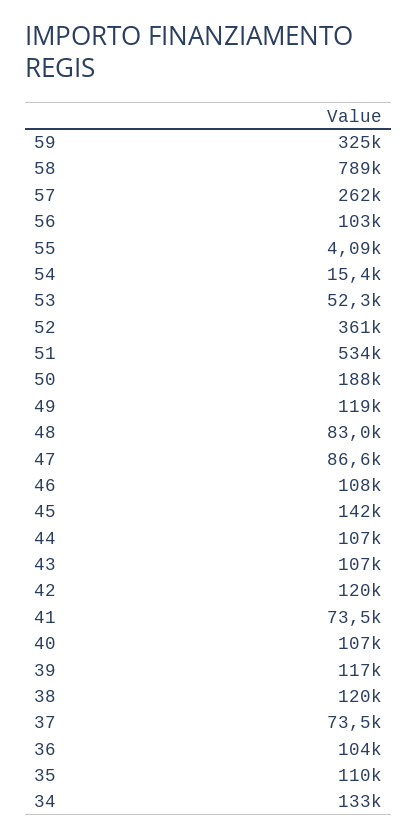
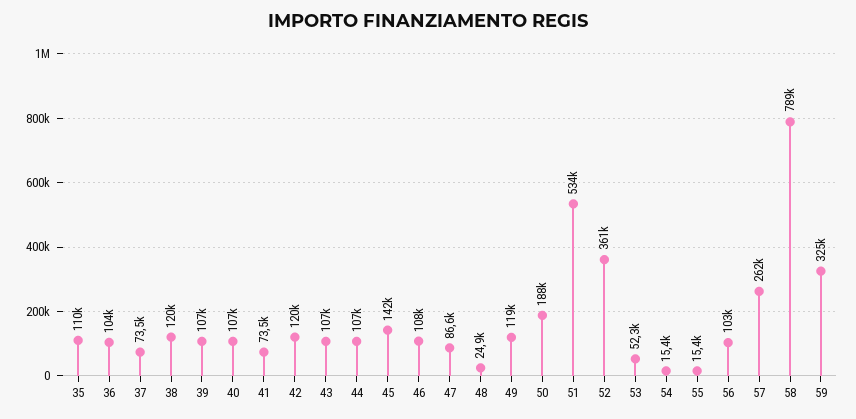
  {
    "59": 325000,
    "58": 789000,
    "57": 262000,
    "56": 103000,
-   "55": 4090,
+   "55": 15400,
    "54": 15400,
    "53": 52300,
    "52": 361000,
    "51": 534000,
    "50": 188000,
    "49": 119000,
-   "48": 83000,
+   "48": 24900,
    "47": 86600,
    "46": 108000,
    "45": 142000,
    "44": 107000,
    "43": 107000,
    "42": 120000,
    "41": 73500,
    "40": 107000,
-   "39": 117000,
+   "39": 107000,
    "38": 120000,
    "37": 73500,
    "36": 104000,
-   "35": 110000,
+   "35": 110000
-   "34": 133000
  }

